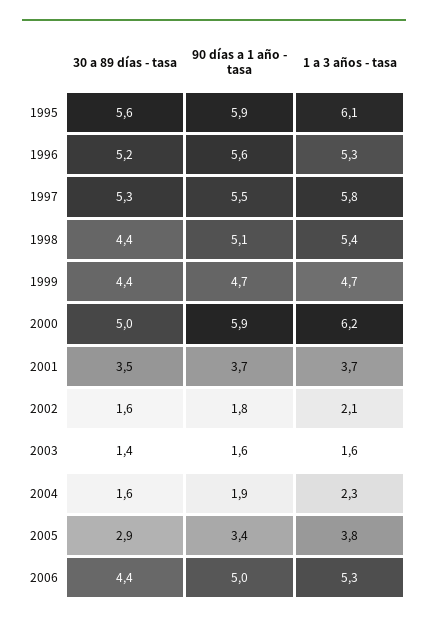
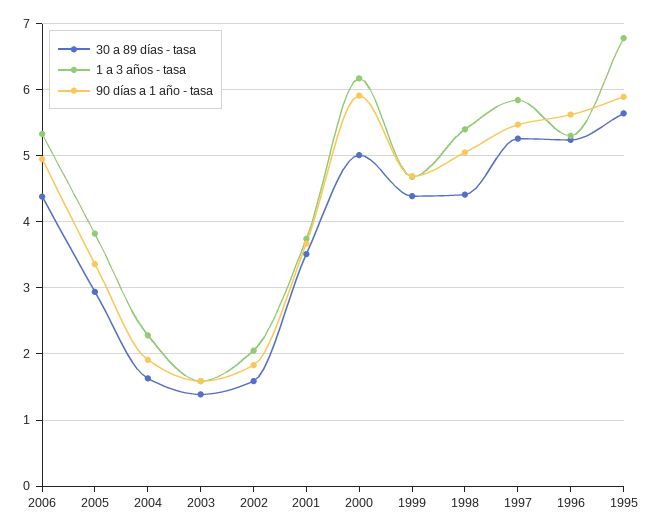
  {
    "30 a 89 días - tasa": {
      "1995": 5.6,
      "1996": 5.2,
      "1997": 5.3,
      "1998": 4.4,
      "1999": 4.4,
      "2000": 5,
      "2001": 3.5,
      "2002": 1.6,
      "2003": 1.4,
      "2004": 1.6,
      "2005": 2.9,
      "2006": 4.4
    },
    "90 días a 1 año - tasa": {
      "1995": 5.9,
      "1996": 5.6,
      "1997": 5.5,
      "1998": 5.1,
      "1999": 4.7,
      "2000": 5.9,
      "2001": 3.7,
      "2002": 1.8,
      "2003": 1.6,
      "2004": 1.9,
      "2005": 3.4,
      "2006": 5
    },
    "1 a 3 años - tasa": {
-     "1995": 6.1,
+     "1995": 6.8,
      "1996": 5.3,
      "1997": 5.8,
      "1998": 5.4,
      "1999": 4.7,
      "2000": 6.2,
      "2001": 3.7,
      "2002": 2.1,
      "2003": 1.6,
      "2004": 2.3,
      "2005": 3.8,
      "2006": 5.3
    }
  }

